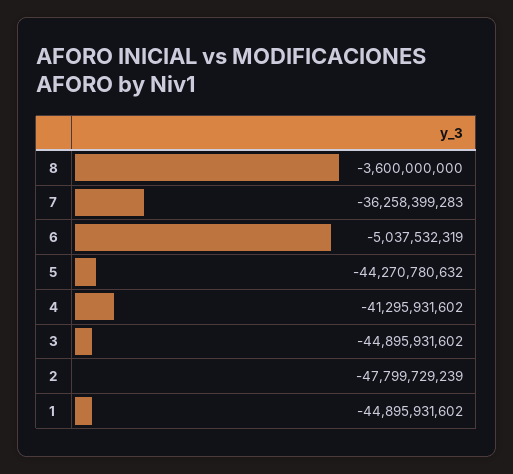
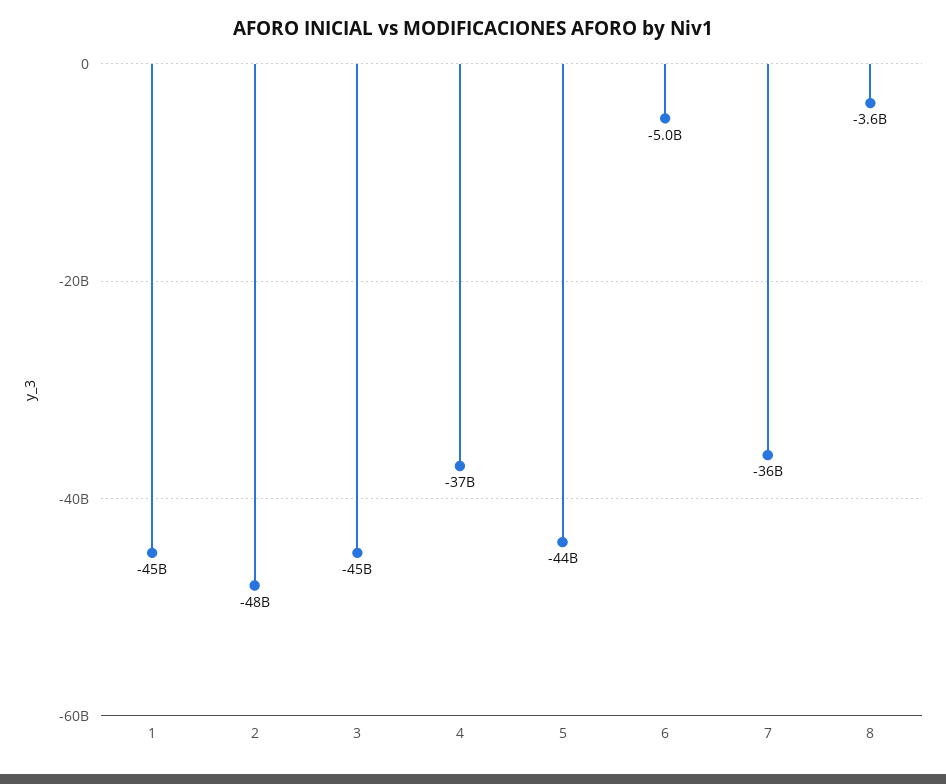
  {
    "8": -3600000000,
    "7": -36258399283,
    "6": -5037532319,
    "5": -44270780632,
-   "4": -41295931602,
+   "4": -37000000000,
    "3": -44895931602,
    "2": -47799729239,
    "1": -44895931602
  }

